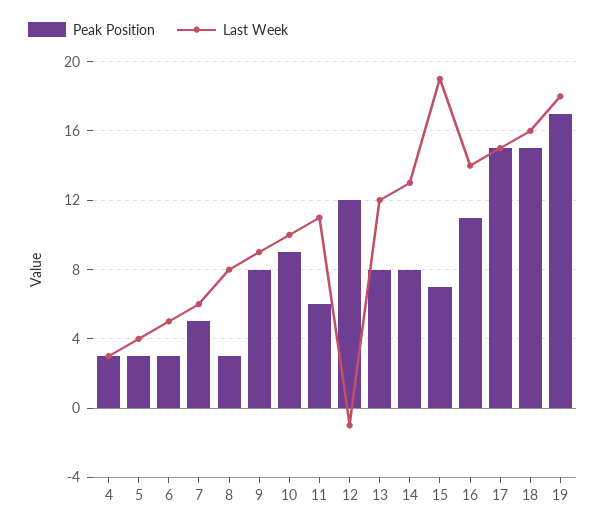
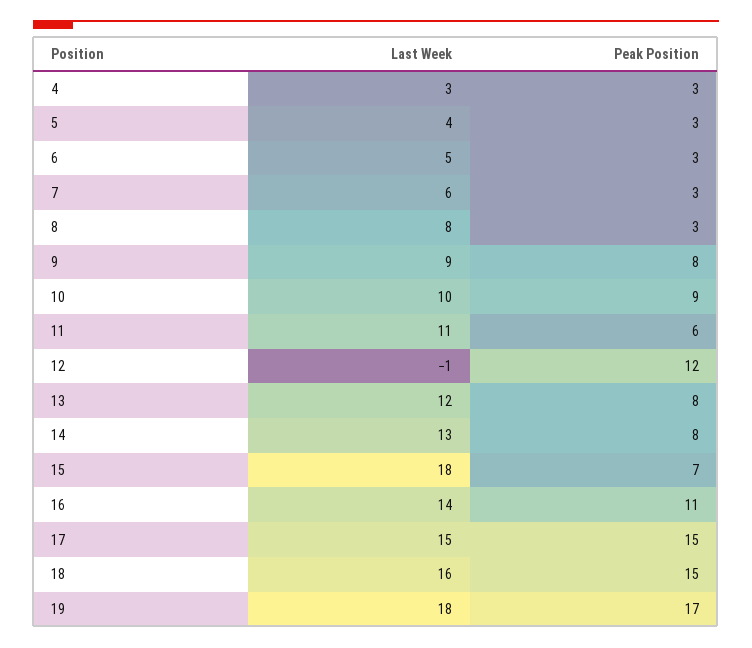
  {
    "Peak Position": {
      "4": 3,
      "5": 3,
      "6": 3,
-     "7": 5,
+     "7": 3,
      "8": 3,
      "9": 8,
      "10": 9,
      "11": 6,
      "12": 12,
      "13": 8,
      "14": 8,
      "15": 7,
      "16": 11,
      "17": 15,
      "18": 15,
      "19": 17
    },
    "Last Week": {
      "4": 3,
      "5": 4,
      "6": 5,
      "7": 6,
      "8": 8,
      "9": 9,
      "10": 10,
      "11": 11,
      "12": -1,
      "13": 12,
      "14": 13,
-     "15": 19,
+     "15": 18,
      "16": 14,
      "17": 15,
      "18": 16,
      "19": 18
    }
  }

